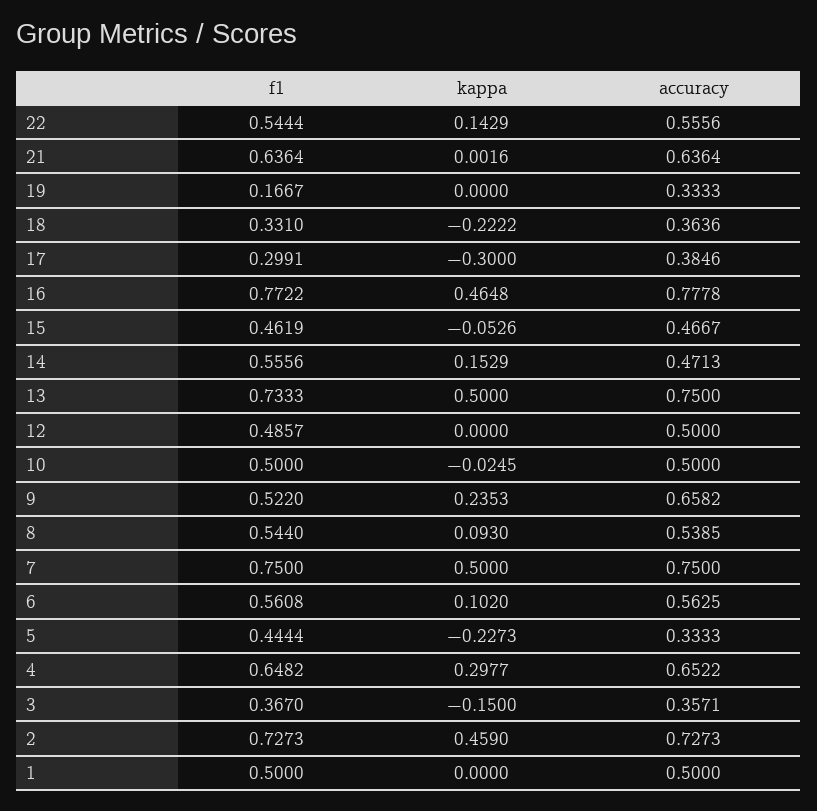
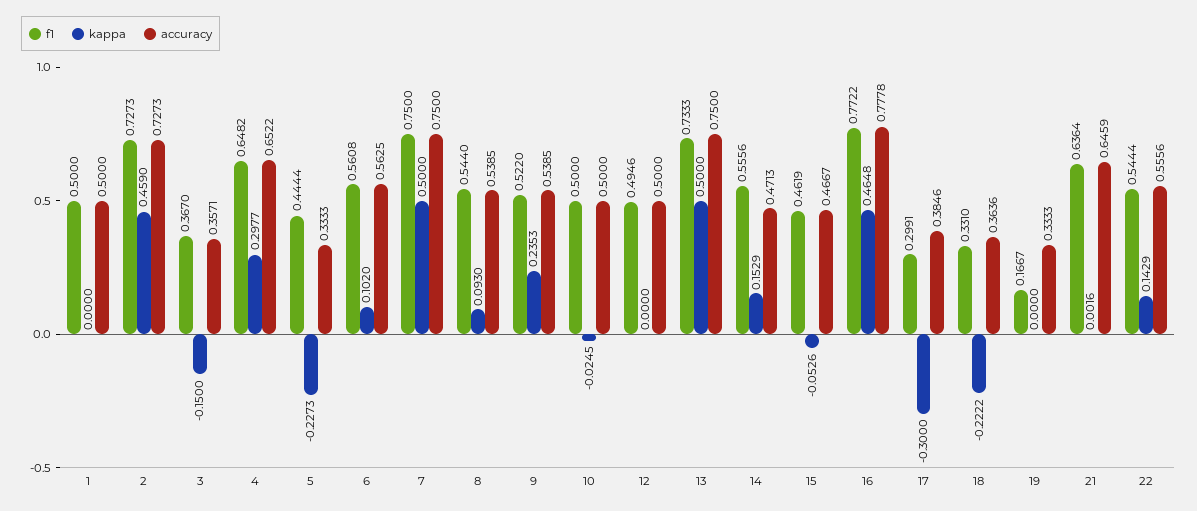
  {
    "f1": {
      "22": 0.5444,
      "21": 0.6364,
      "19": 0.1667,
      "18": 0.331,
      "17": 0.2991,
      "16": 0.7722,
      "15": 0.4619,
      "14": 0.5556,
      "13": 0.7333,
-     "12": 0.4857,
+     "12": 0.4946,
      "10": 0.5,
      "9": 0.522,
      "8": 0.544,
      "7": 0.75,
      "6": 0.5608,
      "5": 0.4444,
      "4": 0.6482,
      "3": 0.367,
      "2": 0.7273,
      "1": 0.5
    },
    "kappa": {
      "22": 0.1429,
      "21": 0.0016,
      "19": 0,
      "18": -0.2222,
      "17": -0.3,
      "16": 0.4648,
      "15": -0.0526,
      "14": 0.1529,
      "13": 0.5,
      "12": 0,
      "10": -0.0245,
      "9": 0.2353,
      "8": 0.093,
      "7": 0.5,
      "6": 0.102,
      "5": -0.2273,
      "4": 0.2977,
      "3": -0.15,
      "2": 0.459,
      "1": 0
    },
    "accuracy": {
      "22": 0.5556,
-     "21": 0.6364,
+     "21": 0.6459,
      "19": 0.3333,
      "18": 0.3636,
      "17": 0.3846,
      "16": 0.7778,
      "15": 0.4667,
      "14": 0.4713,
      "13": 0.75,
      "12": 0.5,
      "10": 0.5,
-     "9": 0.6582,
+     "9": 0.5385,
      "8": 0.5385,
      "7": 0.75,
      "6": 0.5625,
      "5": 0.3333,
      "4": 0.6522,
      "3": 0.3571,
      "2": 0.7273,
      "1": 0.5
    }
  }

